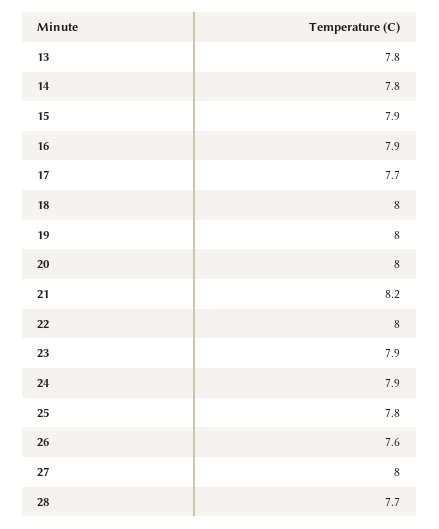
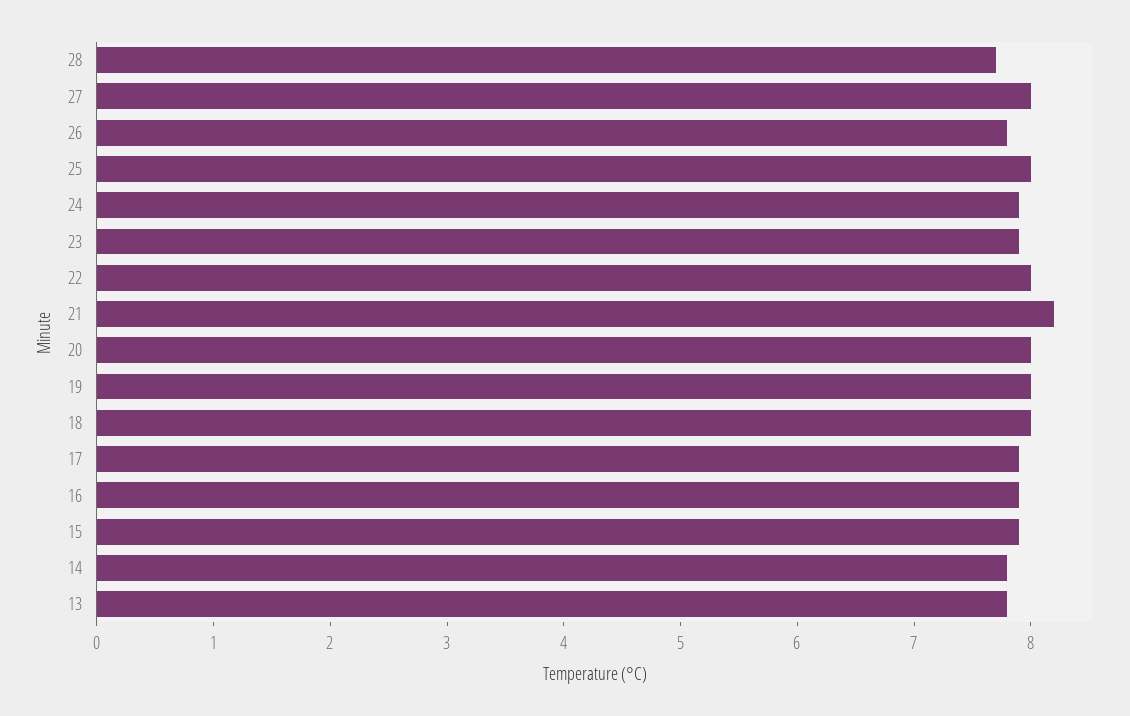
  {
    "13": 7.8,
    "14": 7.8,
    "15": 7.9,
    "16": 7.9,
-   "17": 7.7,
+   "17": 7.9,
    "18": 8,
    "19": 8,
    "20": 8,
    "21": 8.2,
    "22": 8,
    "23": 7.9,
    "24": 7.9,
-   "25": 7.8,
+   "25": 8,
-   "26": 7.6,
+   "26": 7.8,
    "27": 8,
    "28": 7.7
  }

